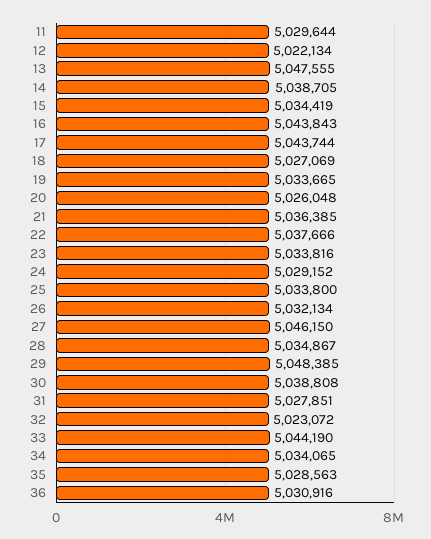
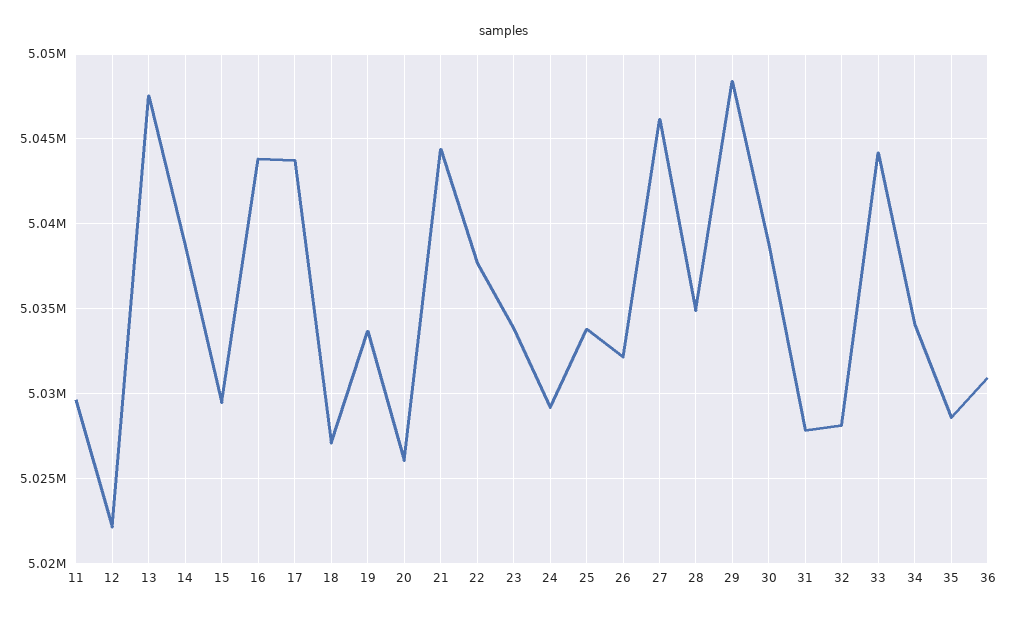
  {
    "11": 5029644,
    "12": 5022134,
    "13": 5047555,
    "14": 5038705,
-   "15": 5034419,
+   "15": 5029500,
    "16": 5043843,
    "17": 5043744,
    "18": 5027069,
    "19": 5033665,
    "20": 5026048,
-   "21": 5036385,
+   "21": 5044500,
    "22": 5037666,
    "23": 5033816,
    "24": 5029152,
    "25": 5033800,
    "26": 5032134,
    "27": 5046150,
    "28": 5034867,
    "29": 5048385,
    "30": 5038808,
    "31": 5027851,
-   "32": 5023072,
+   "32": 5028000,
    "33": 5044190,
    "34": 5034065,
    "35": 5028563,
    "36": 5030916
  }

